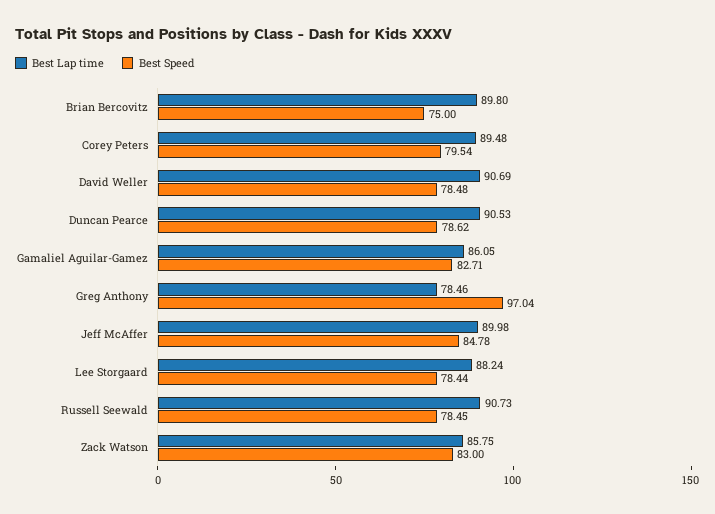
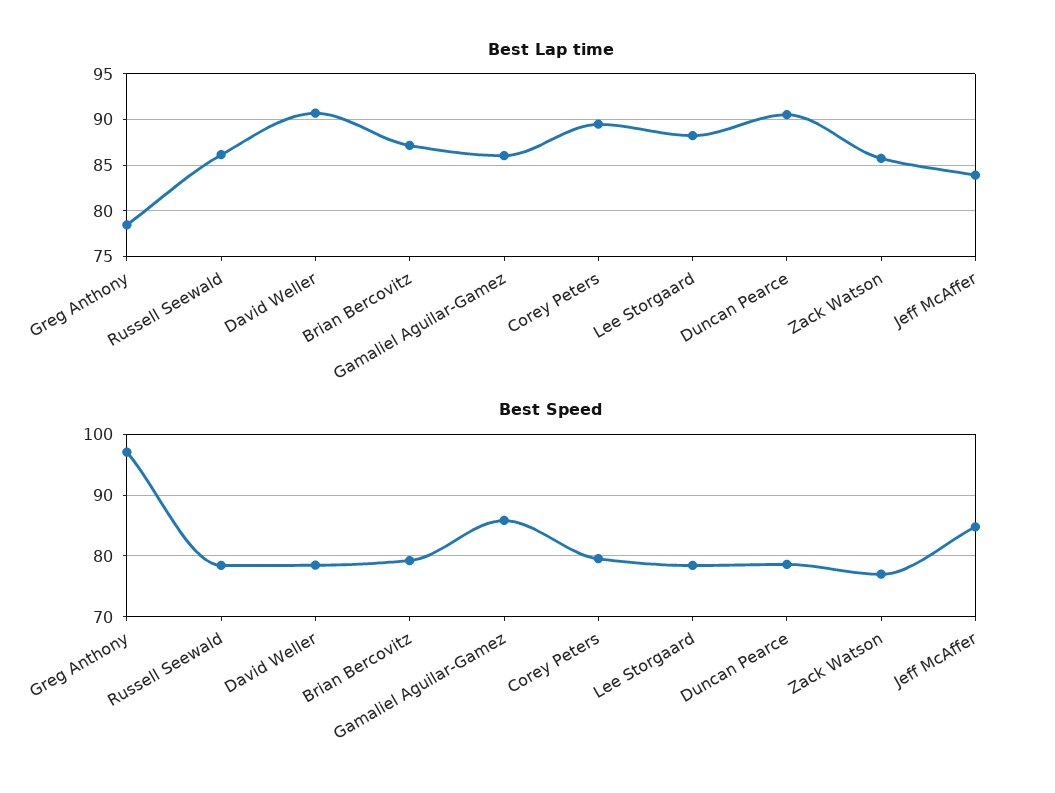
  {
    "Best Lap time": {
-     "Brian Bercovitz": 89.8,
+     "Brian Bercovitz": 87,
      "Corey Peters": 89.48,
      "David Weller": 90.69,
      "Duncan Pearce": 90.53,
      "Gamaliel Aguilar-Gamez": 86.05,
      "Greg Anthony": 78.46,
-     "Jeff McAffer": 89.98,
+     "Jeff McAffer": 84,
      "Lee Storgaard": 88.24,
-     "Russell Seewald": 90.73,
+     "Russell Seewald": 86,
      "Zack Watson": 85.75
    },
    "Best Speed": {
-     "Brian Bercovitz": 75,
+     "Brian Bercovitz": 79,
      "Corey Peters": 79.54,
      "David Weller": 78.48,
      "Duncan Pearce": 78.62,
-     "Gamaliel Aguilar-Gamez": 82.71,
+     "Gamaliel Aguilar-Gamez": 86,
      "Greg Anthony": 97.04,
      "Jeff McAffer": 84.78,
      "Lee Storgaard": 78.44,
      "Russell Seewald": 78.45,
-     "Zack Watson": 83
+     "Zack Watson": 77
    }
  }

